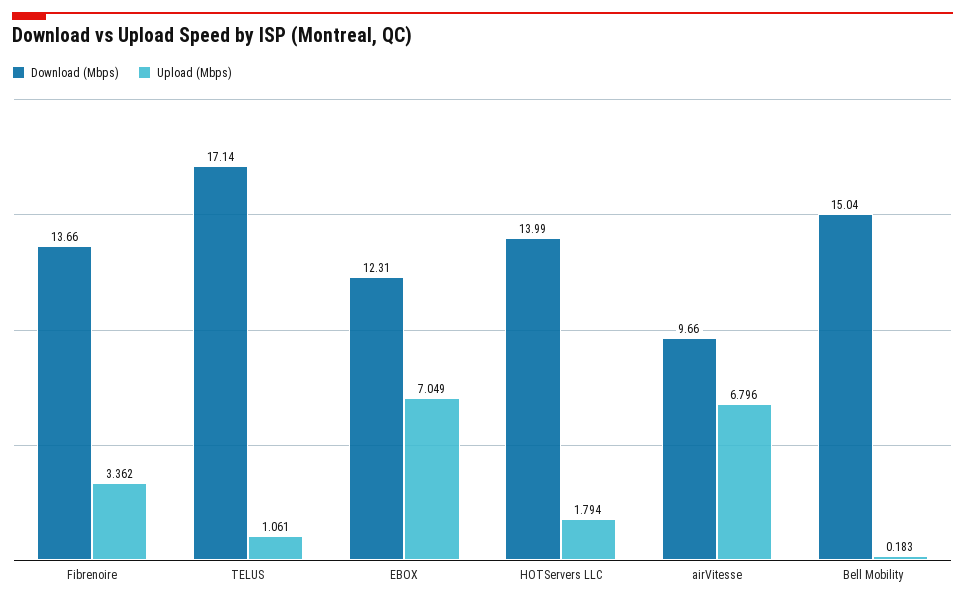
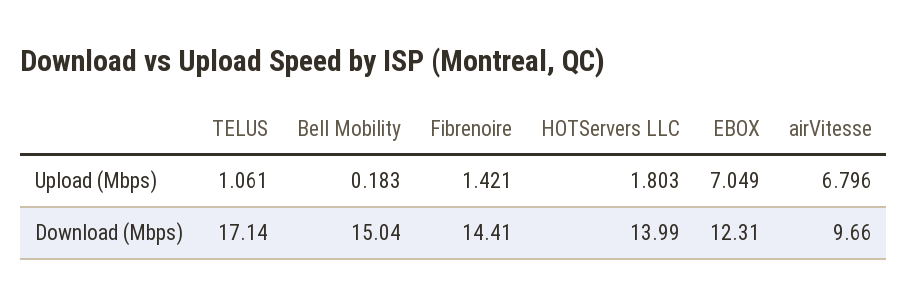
  {
    "Download (Mbps)": {
-     "Fibrenoire": 13.66,
+     "Fibrenoire": 14.41,
      "TELUS": 17.14,
      "EBOX": 12.31,
      "HOTServers LLC": 13.99,
      "airVitesse": 9.66,
      "Bell Mobility": 15.04
    },
    "Upload (Mbps)": {
-     "Fibrenoire": 3.362,
+     "Fibrenoire": 1.421,
      "TELUS": 1.061,
      "EBOX": 7.049,
-     "HOTServers LLC": 1.794,
+     "HOTServers LLC": 1.803,
      "airVitesse": 6.796,
      "Bell Mobility": 0.183
    }
  }

